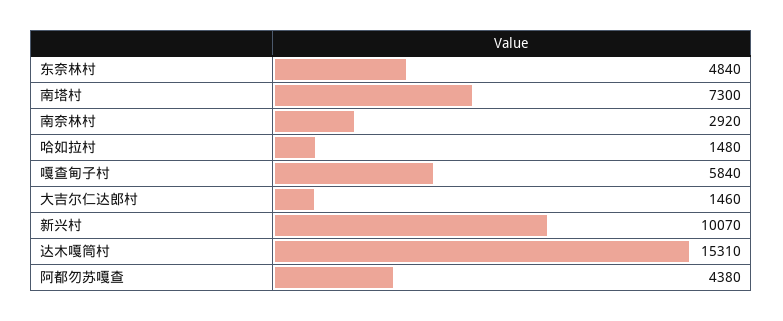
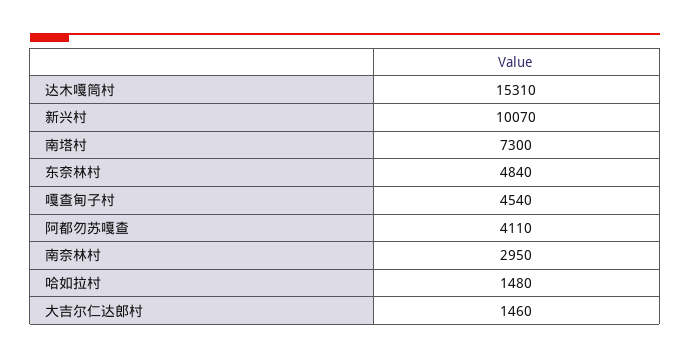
  {
    "东奈林村": 4840,
    "南塔村": 7300,
-   "南奈林村": 2920,
+   "南奈林村": 2950,
    "哈如拉村": 1480,
-   "嘎查甸子村": 5840,
+   "嘎查甸子村": 4540,
    "大吉尔仁达郎村": 1460,
    "新兴村": 10070,
    "达木嘎筒村": 15310,
-   "阿都勿苏嘎查": 4380
+   "阿都勿苏嘎查": 4110
  }

